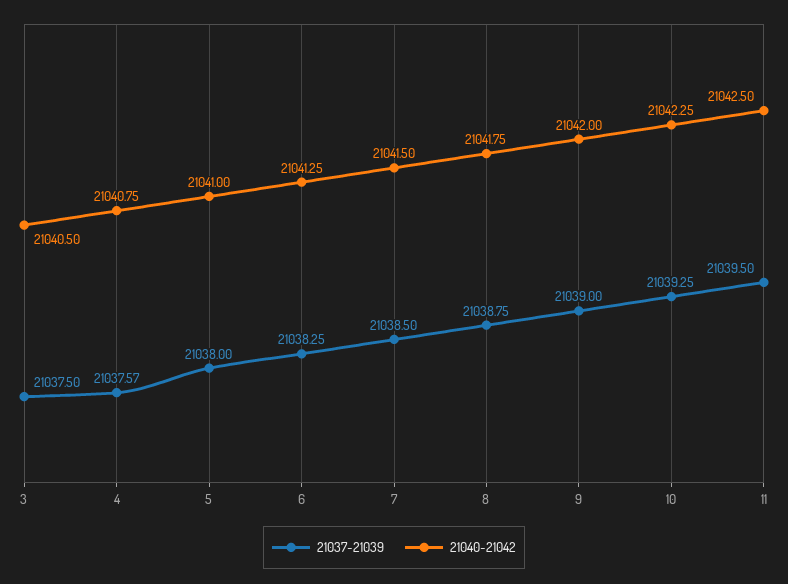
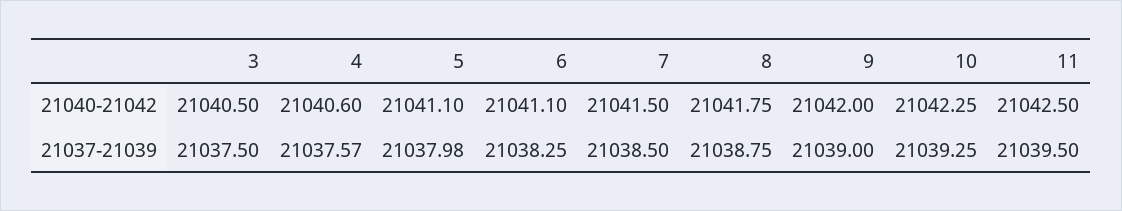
  {
    "21037-21039": {
      "3": 21037.5,
      "4": 21037.57,
-     "5": 21038,
+     "5": 21037.98,
      "6": 21038.25,
      "7": 21038.5,
      "8": 21038.75,
      "9": 21039,
      "10": 21039.25,
      "11": 21039.5
    },
    "21040-21042": {
      "3": 21040.5,
-     "4": 21040.75,
+     "4": 21040.6,
-     "5": 21041,
+     "5": 21041.1,
-     "6": 21041.25,
+     "6": 21041.1,
      "7": 21041.5,
      "8": 21041.75,
      "9": 21042,
      "10": 21042.25,
      "11": 21042.5
    }
  }

